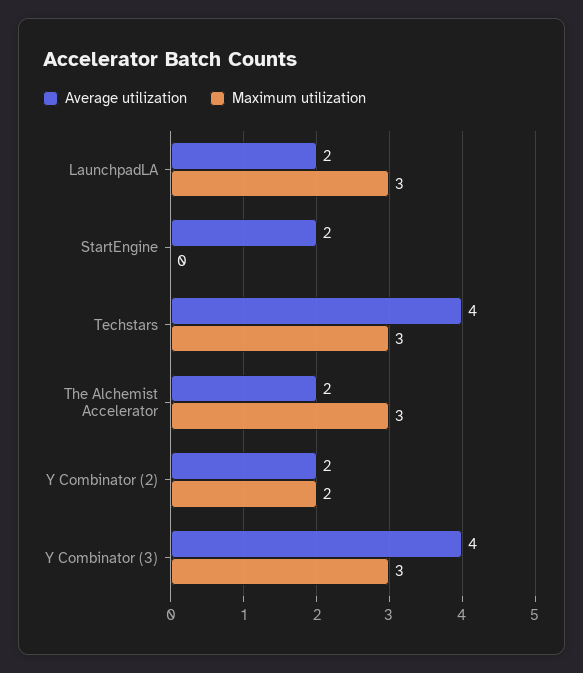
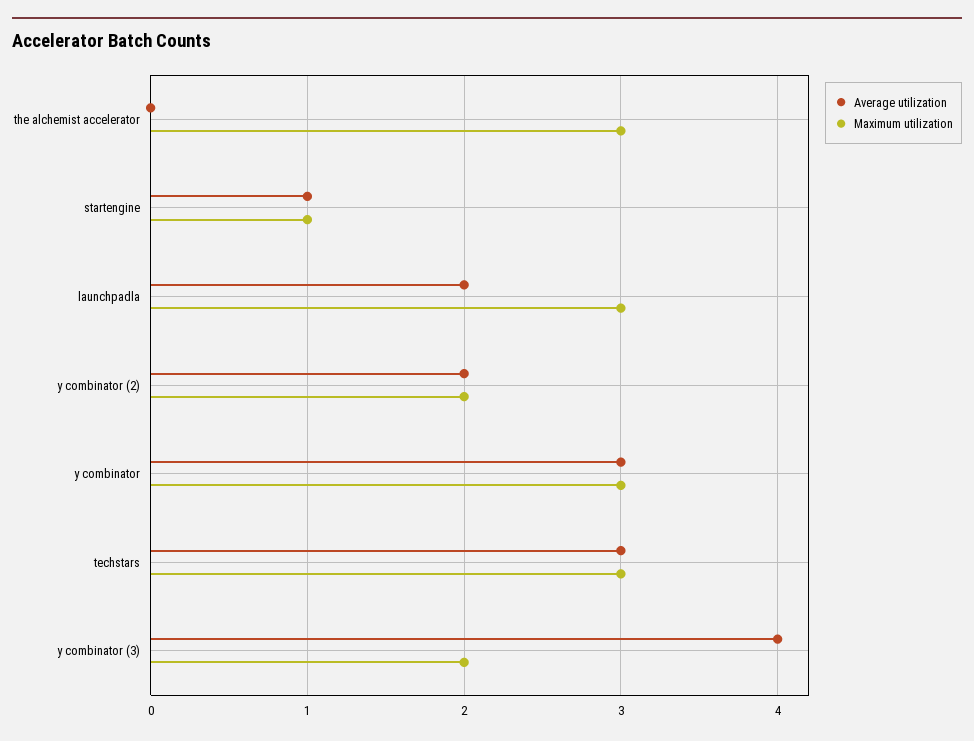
  {
    "Average utilization": {
      "LaunchpadLA": 2,
-     "StartEngine": 2,
+     "StartEngine": 1,
-     "Techstars": 4,
+     "Techstars": 3,
-     "The Alchemist Accelerator": 2,
+     "The Alchemist Accelerator": 0,
      "Y Combinator (2)": 2,
-     "Y Combinator (3)": 4
+     "Y Combinator (3)": 4,
+     "y combinator": 3
    },
    "Maximum utilization": {
      "LaunchpadLA": 3,
-     "StartEngine": 0,
+     "StartEngine": 1,
      "Techstars": 3,
      "The Alchemist Accelerator": 3,
      "Y Combinator (2)": 2,
-     "Y Combinator (3)": 3
+     "Y Combinator (3)": 2,
+     "y combinator": 3
    }
  }

